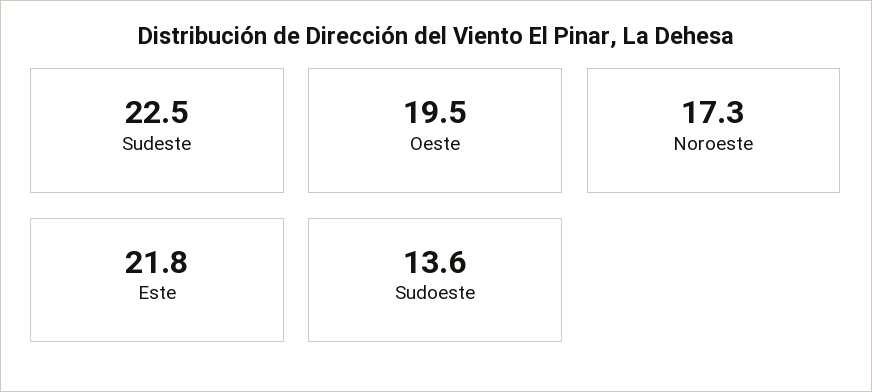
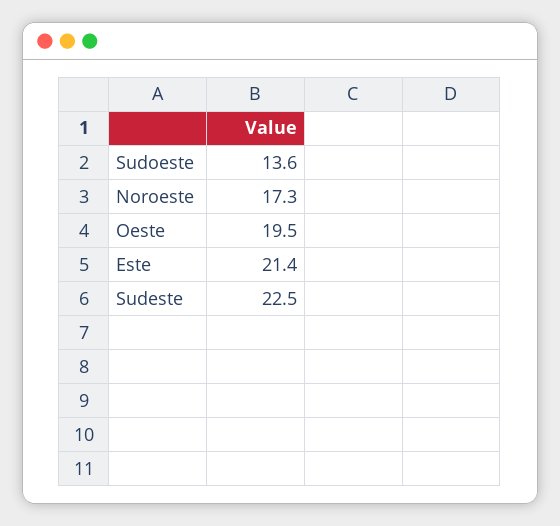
  {
    "Sudeste": 22.5,
    "Oeste": 19.5,
    "Noroeste": 17.3,
-   "Este": 21.8,
+   "Este": 21.4,
    "Sudoeste": 13.6
  }

